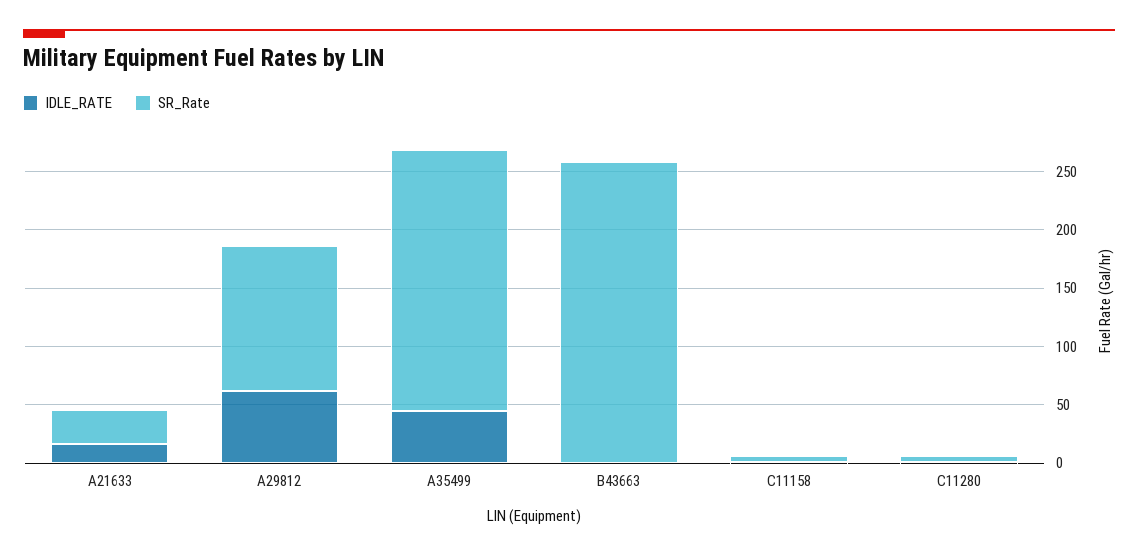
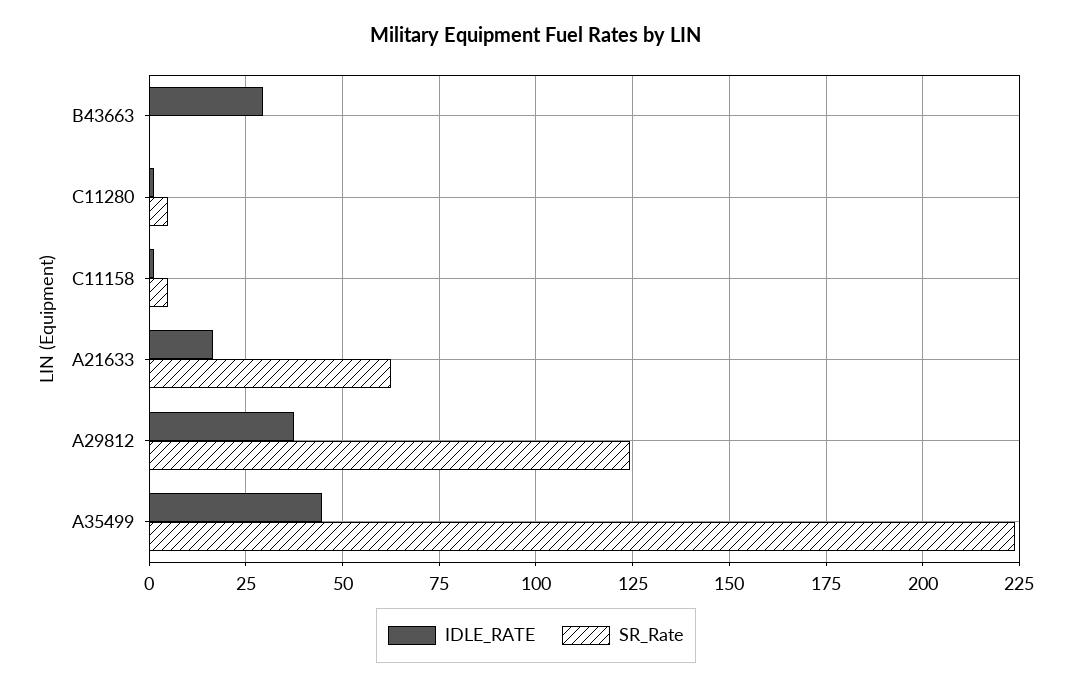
  {
    "IDLE_RATE": {
      "A21633": 17.5,
-     "A29812": 60,
+     "A29812": 37.5,
      "A35499": 45,
-     "B43663": 0,
+     "B43663": 30,
      "C11158": 2.5,
      "C11280": 2.5
    },
    "SR_Rate": {
-     "A21633": 30,
+     "A21633": 62.5,
      "A29812": 125,
      "A35499": 225,
-     "B43663": 260,
+     "B43663": 0,
      "C11158": 5,
      "C11280": 5
    }
  }

